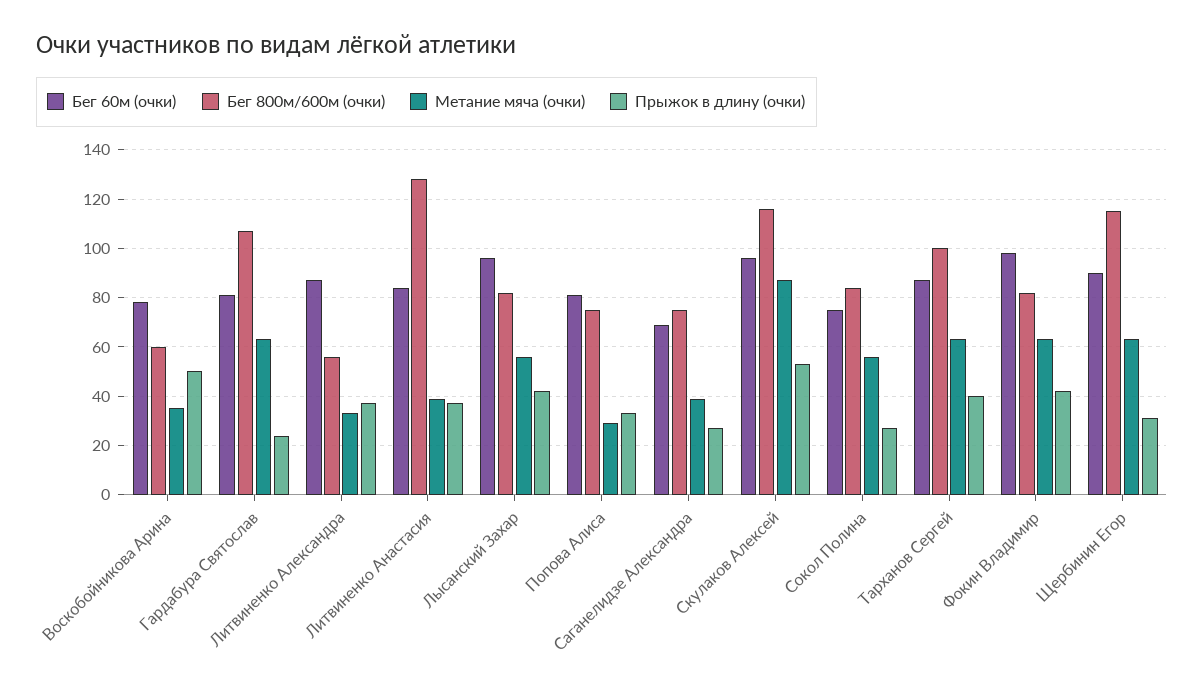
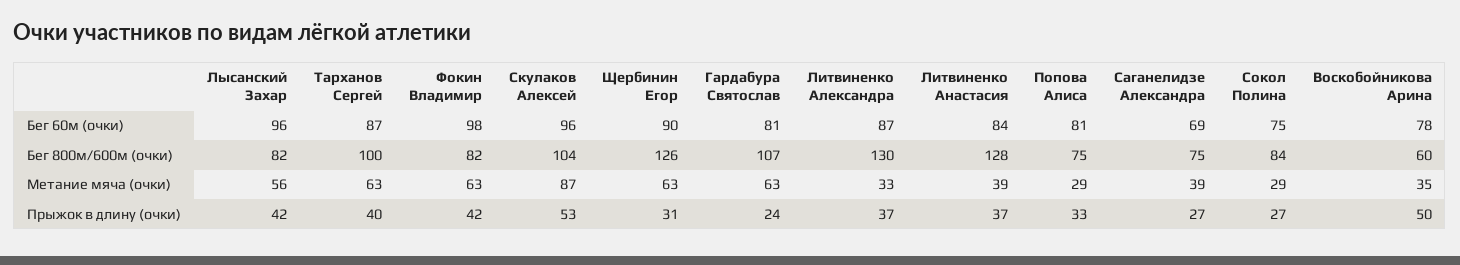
  {
    "Бег 60м (очки)": {
      "Воскобойникова Арина": 78,
      "Гардабура Святослав": 81,
      "Литвиненко Александра": 87,
      "Литвиненко Анастасия": 84,
      "Лысанский Захар": 96,
      "Попова Алиса": 81,
      "Саганелидзе Александра": 69,
      "Скулаков Алексей": 96,
      "Сокол Полина": 75,
      "Тарханов Сергей": 87,
      "Фокин Владимир": 98,
      "Щербинин Егор": 90
    },
    "Бег 800м/600м (очки)": {
      "Воскобойникова Арина": 60,
      "Гардабура Святослав": 107,
-     "Литвиненко Александра": 55,
+     "Литвиненко Александра": 130,
      "Литвиненко Анастасия": 128,
      "Лысанский Захар": 82,
      "Попова Алиса": 75,
      "Саганелидзе Александра": 75,
-     "Скулаков Алексей": 115,
+     "Скулаков Алексей": 104,
      "Сокол Полина": 84,
      "Тарханов Сергей": 100,
      "Фокин Владимир": 82,
-     "Щербинин Егор": 115
+     "Щербинин Егор": 126
    },
    "Метание мяча (очки)": {
      "Воскобойникова Арина": 35,
      "Гардабура Святослав": 63,
      "Литвиненко Александра": 33,
      "Литвиненко Анастасия": 39,
      "Лысанский Захар": 56,
      "Попова Алиса": 29,
      "Саганелидзе Александра": 39,
      "Скулаков Алексей": 87,
-     "Сокол Полина": 55,
+     "Сокол Полина": 29,
      "Тарханов Сергей": 63,
      "Фокин Владимир": 63,
      "Щербинин Егор": 63
    },
    "Прыжок в длину (очки)": {
      "Воскобойникова Арина": 50,
      "Гардабура Святослав": 24,
      "Литвиненко Александра": 37,
      "Литвиненко Анастасия": 37,
      "Лысанский Захар": 42,
      "Попова Алиса": 33,
      "Саганелидзе Александра": 27,
      "Скулаков Алексей": 53,
      "Сокол Полина": 27,
      "Тарханов Сергей": 40,
      "Фокин Владимир": 42,
      "Щербинин Егор": 31
    }
  }

